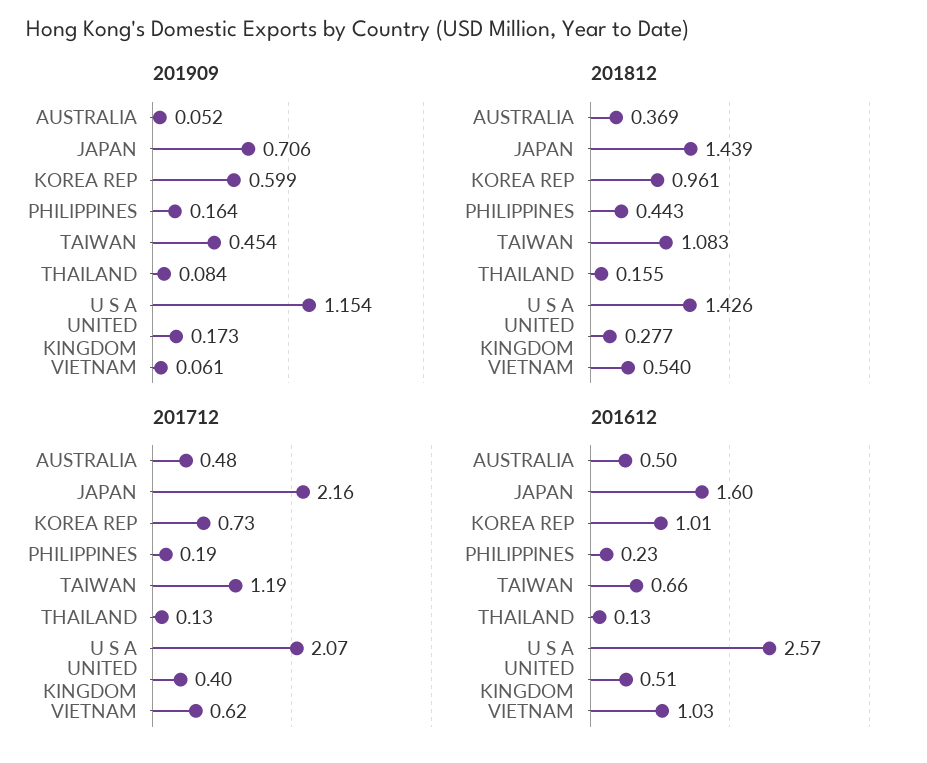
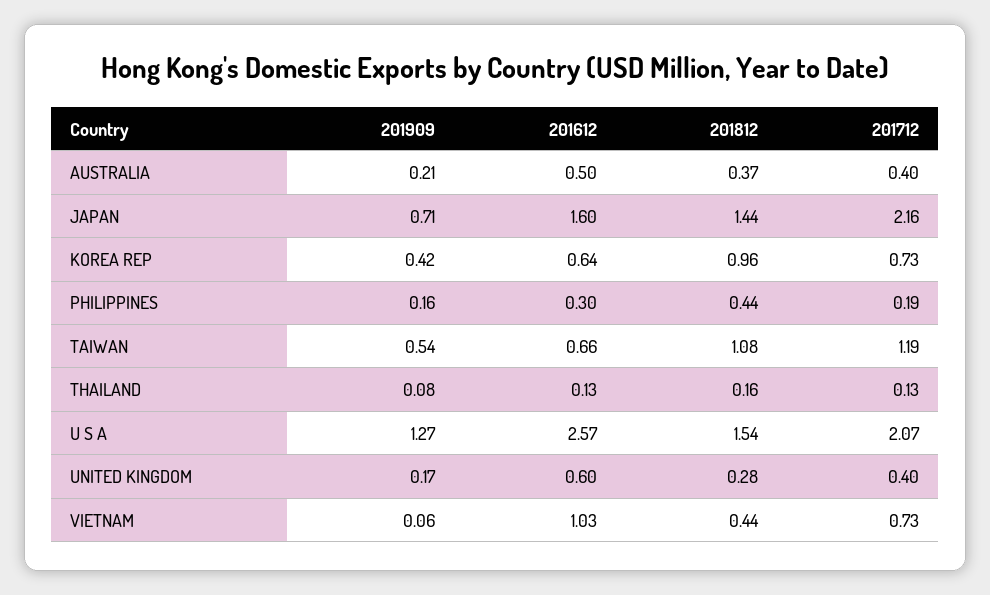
  {
    "201909": {
-     "AUSTRALIA": 0.052,
+     "AUSTRALIA": 0.21,
      "JAPAN": 0.706,
-     "KOREA REP": 0.599,
+     "KOREA REP": 0.42,
      "PHILIPPINES": 0.164,
-     "TAIWAN": 0.454,
+     "TAIWAN": 0.54,
      "THAILAND": 0.084,
-     "U S A": 1.154,
+     "U S A": 1.27,
      "UNITED KINGDOM": 0.173,
      "VIETNAM": 0.061
    },
    "201812": {
      "AUSTRALIA": 0.369,
      "JAPAN": 1.439,
      "KOREA REP": 0.961,
      "PHILIPPINES": 0.443,
      "TAIWAN": 1.083,
      "THAILAND": 0.155,
-     "U S A": 1.426,
+     "U S A": 1.54,
      "UNITED KINGDOM": 0.277,
-     "VIETNAM": 0.54
+     "VIETNAM": 0.44
    },
    "201712": {
-     "AUSTRALIA": 0.48,
+     "AUSTRALIA": 0.4,
      "JAPAN": 2.16,
      "KOREA REP": 0.73,
      "PHILIPPINES": 0.19,
      "TAIWAN": 1.19,
      "THAILAND": 0.13,
      "U S A": 2.07,
      "UNITED KINGDOM": 0.4,
-     "VIETNAM": 0.62
+     "VIETNAM": 0.73
    },
    "201612": {
      "AUSTRALIA": 0.5,
      "JAPAN": 1.6,
-     "KOREA REP": 1.01,
+     "KOREA REP": 0.64,
-     "PHILIPPINES": 0.23,
+     "PHILIPPINES": 0.3,
      "TAIWAN": 0.66,
      "THAILAND": 0.13,
      "U S A": 2.57,
-     "UNITED KINGDOM": 0.51,
+     "UNITED KINGDOM": 0.6,
      "VIETNAM": 1.03
    }
  }

